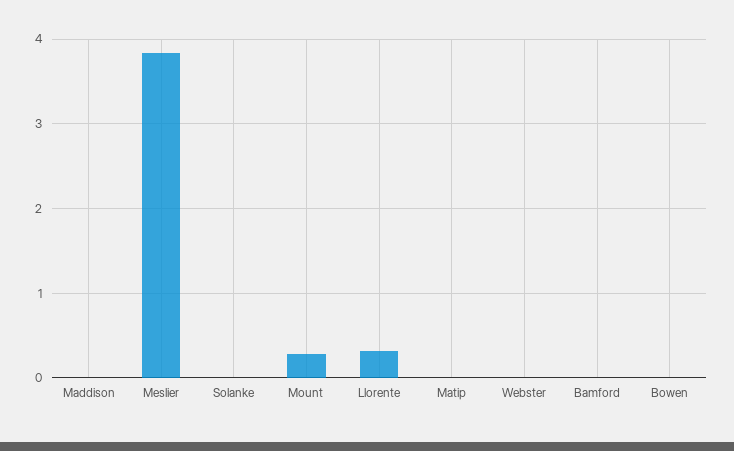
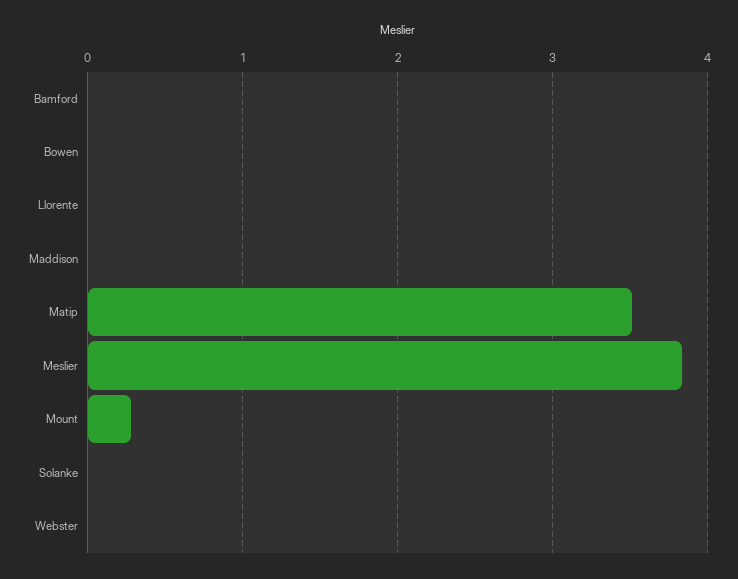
  {
    "Maddison": 0,
    "Meslier": 3.8,
    "Solanke": 0,
    "Mount": 0.3,
-   "Llorente": 0.3,
+   "Llorente": 0,
-   "Matip": 0,
+   "Matip": 3.5,
    "Webster": 0,
    "Bamford": 0,
    "Bowen": 0
  }

